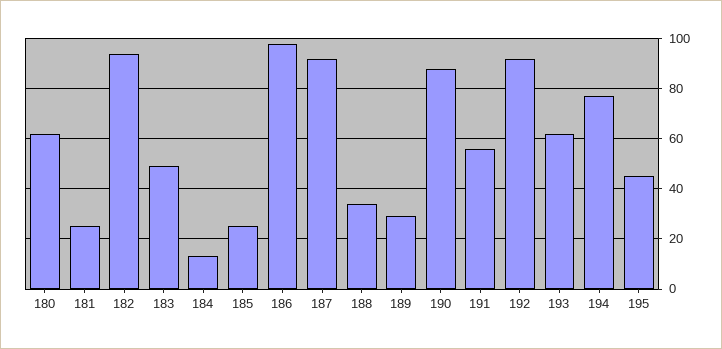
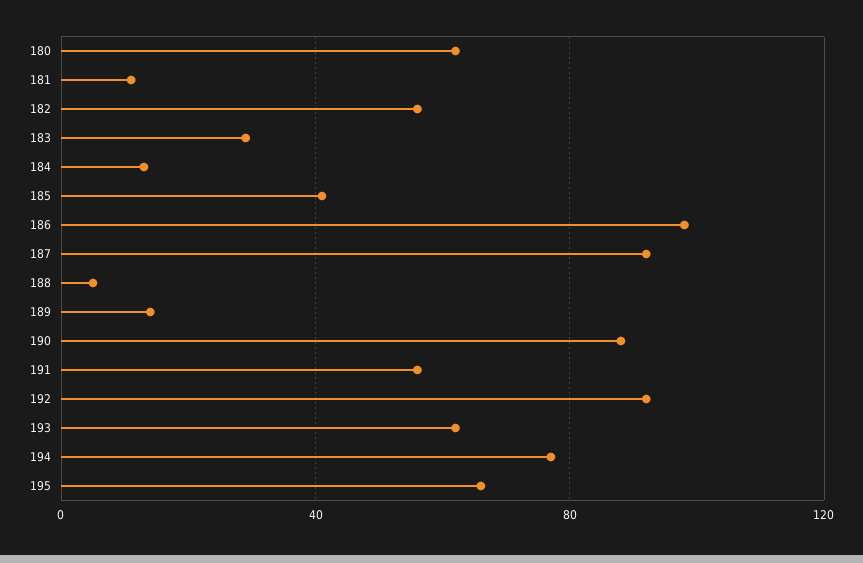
  {
    "180": 60,
-   "181": 25,
+   "181": 10,
-   "182": 95,
+   "182": 55,
-   "183": 50,
+   "183": 30,
    "184": 15,
-   "185": 25,
+   "185": 40,
    "186": 100,
    "187": 90,
-   "188": 35,
+   "188": 5,
-   "189": 30,
+   "189": 15,
    "190": 90,
    "191": 55,
    "192": 90,
    "193": 60,
    "194": 75,
-   "195": 45
+   "195": 65
  }

